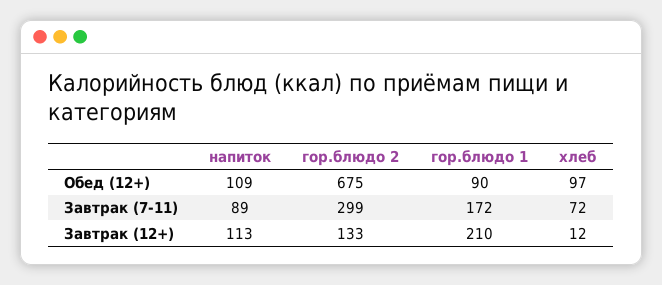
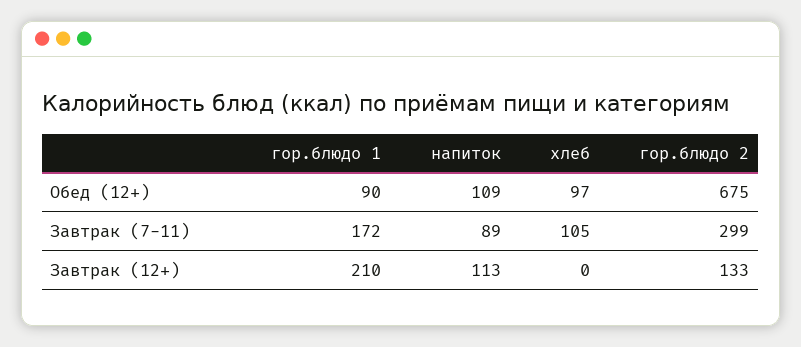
  {
    "напиток": {
      "Обед (12+)": 109,
      "Завтрак (7-11)": 89,
      "Завтрак (12+)": 113
    },
    "гор.блюдо 2": {
      "Обед (12+)": 675,
      "Завтрак (7-11)": 299,
      "Завтрак (12+)": 133
    },
    "гор.блюдо 1": {
      "Обед (12+)": 90,
      "Завтрак (7-11)": 172,
      "Завтрак (12+)": 210
    },
    "хлеб": {
      "Обед (12+)": 97,
-     "Завтрак (7-11)": 72,
+     "Завтрак (7-11)": 105,
-     "Завтрак (12+)": 12
+     "Завтрак (12+)": 0
    }
  }

